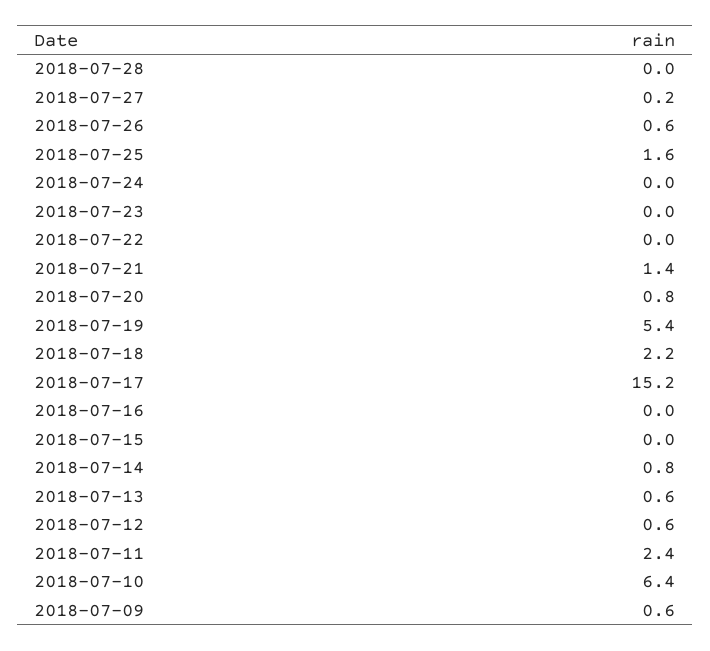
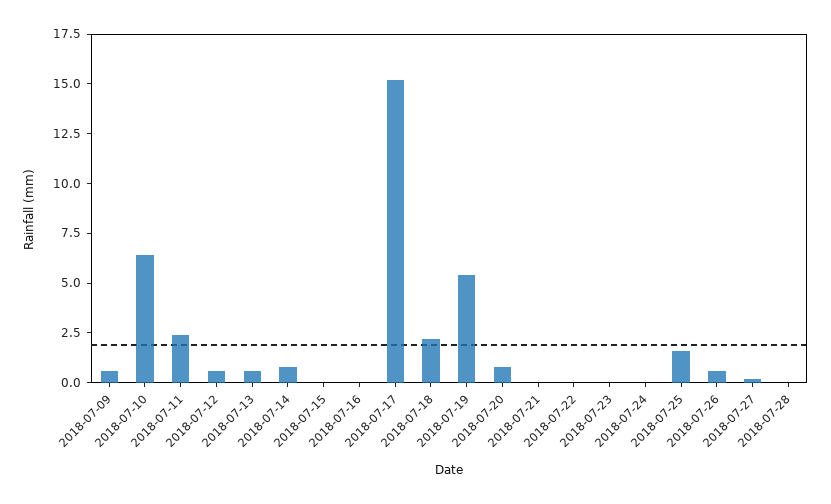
  {
    "2018-07-28": 0,
    "2018-07-27": 0.2,
    "2018-07-26": 0.6,
    "2018-07-25": 1.6,
    "2018-07-24": 0,
    "2018-07-23": 0,
    "2018-07-22": 0,
-   "2018-07-21": 1.4,
+   "2018-07-21": 0,
    "2018-07-20": 0.8,
    "2018-07-19": 5.4,
    "2018-07-18": 2.2,
    "2018-07-17": 15.2,
    "2018-07-16": 0,
    "2018-07-15": 0,
    "2018-07-14": 0.8,
    "2018-07-13": 0.6,
    "2018-07-12": 0.6,
    "2018-07-11": 2.4,
    "2018-07-10": 6.4,
    "2018-07-09": 0.6
  }

